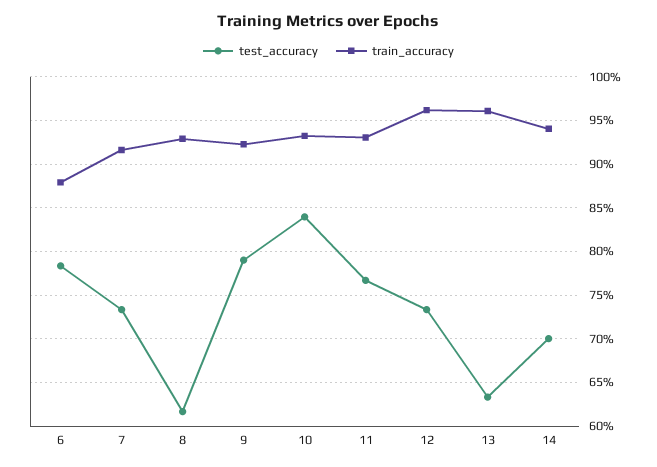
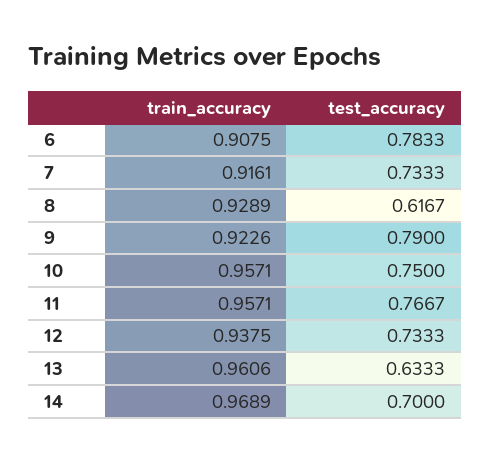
  {
    "test_accuracy": {
      "6": 0.7833,
      "7": 0.7333,
      "8": 0.6167,
      "9": 0.79,
-     "10": 0.84,
+     "10": 0.75,
      "11": 0.7667,
      "12": 0.7333,
      "13": 0.6333,
      "14": 0.7
    },
    "train_accuracy": {
-     "6": 0.88,
+     "6": 0.9075,
      "7": 0.9161,
      "8": 0.9289,
      "9": 0.9226,
-     "10": 0.93,
+     "10": 0.9571,
-     "11": 0.93,
+     "11": 0.9571,
-     "12": 0.96,
+     "12": 0.9375,
      "13": 0.9606,
-     "14": 0.94
+     "14": 0.9689
    }
  }

